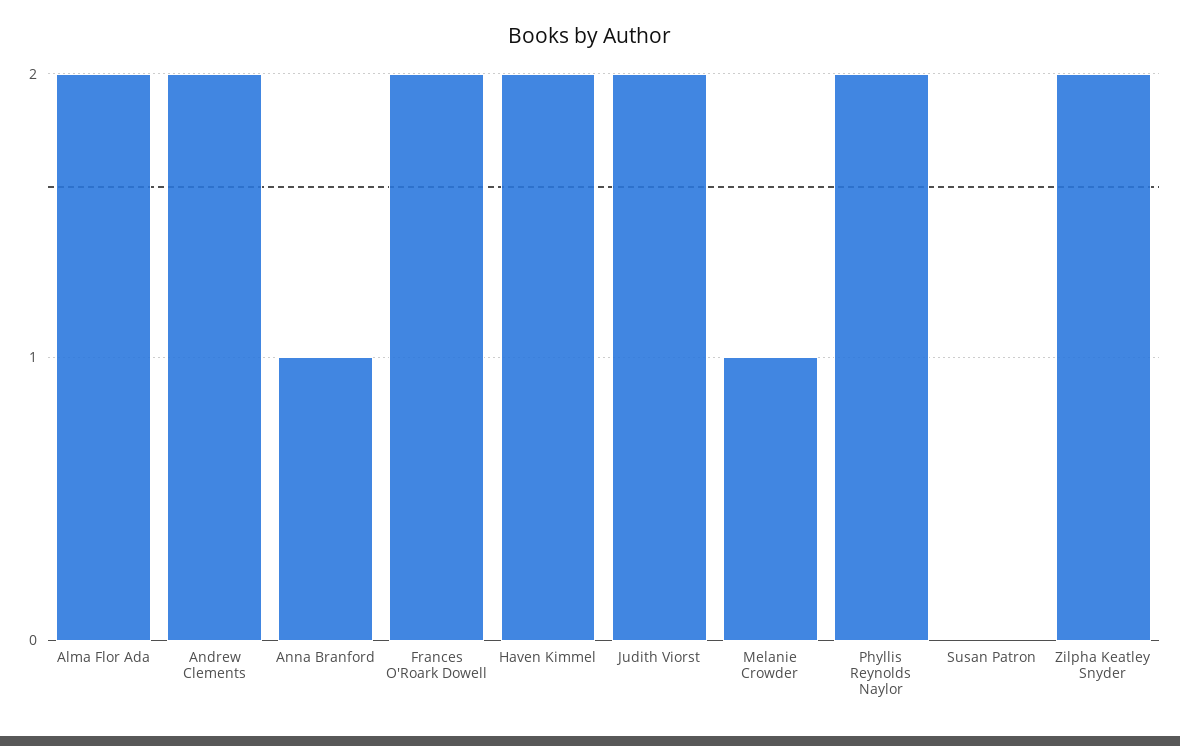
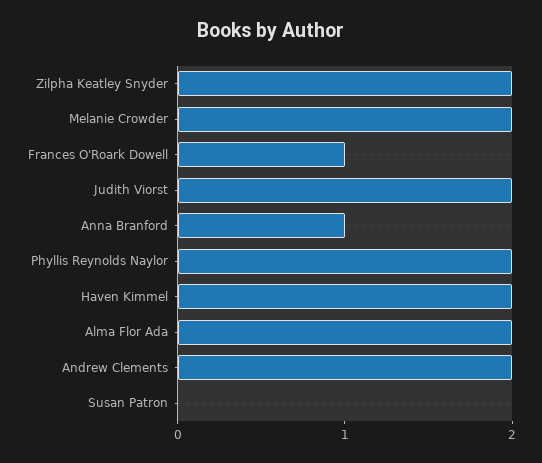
  {
    "Alma Flor Ada": 2,
    "Andrew Clements": 2,
    "Anna Branford": 1,
-   "Frances O'Roark Dowell": 2,
+   "Frances O'Roark Dowell": 1,
    "Haven Kimmel": 2,
    "Judith Viorst": 2,
-   "Melanie Crowder": 1,
+   "Melanie Crowder": 2,
    "Phyllis Reynolds Naylor": 2,
    "Susan Patron": 0,
    "Zilpha Keatley Snyder": 2
  }

